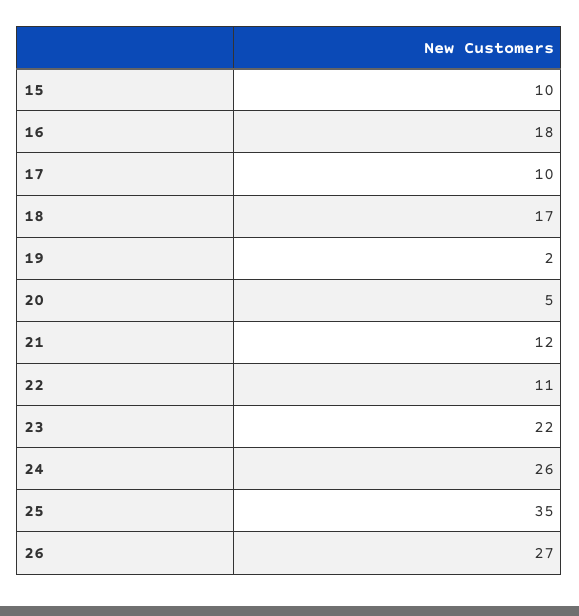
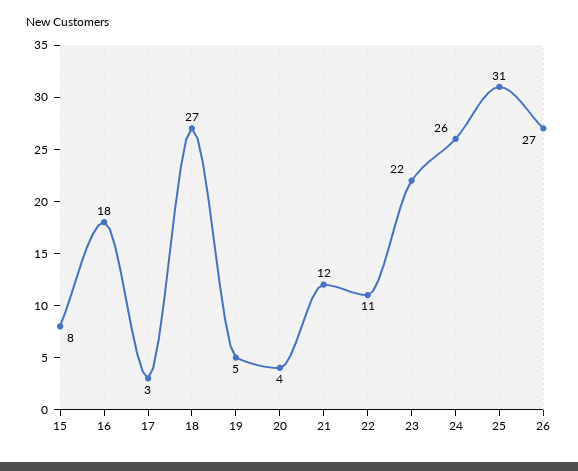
  {
-   "15": 10,
+   "15": 8,
    "16": 18,
-   "17": 10,
+   "17": 3,
-   "18": 17,
+   "18": 27,
-   "19": 2,
+   "19": 5,
-   "20": 5,
+   "20": 4,
    "21": 12,
    "22": 11,
    "23": 22,
    "24": 26,
-   "25": 35,
+   "25": 31,
    "26": 27
  }

